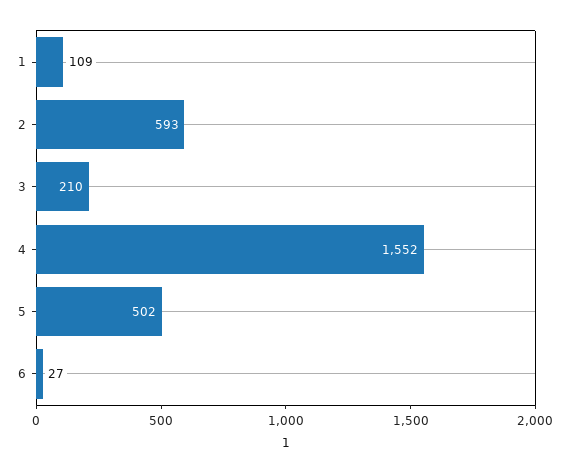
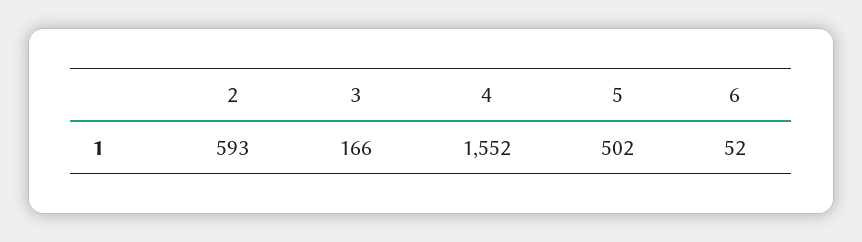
  {
-   "1": 109,
    "2": 593,
-   "3": 210,
+   "3": 166,
    "4": 1552,
    "5": 502,
-   "6": 27
+   "6": 52
  }

